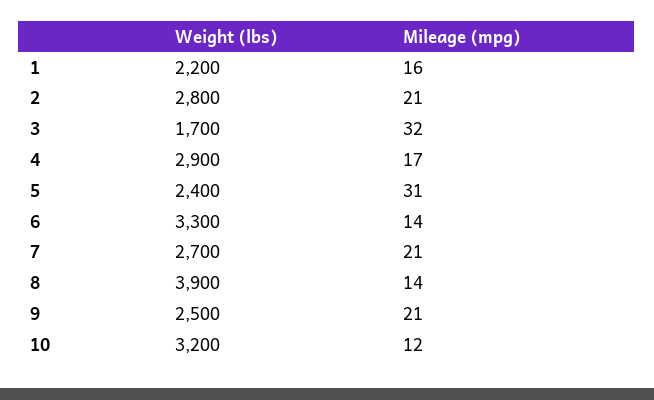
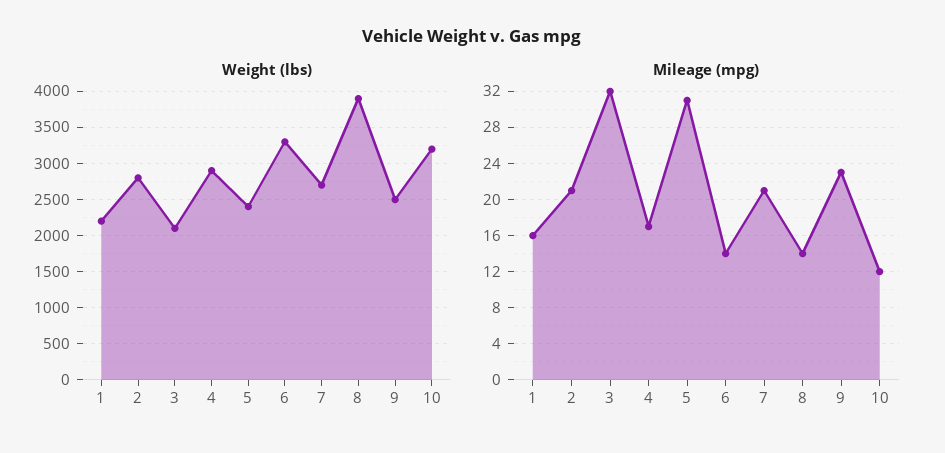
  {
    "Weight (lbs)": {
      "1": 2200,
      "2": 2800,
-     "3": 1700,
+     "3": 2100,
      "4": 2900,
      "5": 2400,
      "6": 3300,
      "7": 2700,
      "8": 3900,
      "9": 2500,
      "10": 3200
    },
    "Mileage (mpg)": {
      "1": 16,
      "2": 21,
      "3": 32,
      "4": 17,
      "5": 31,
      "6": 14,
      "7": 21,
      "8": 14,
-     "9": 21,
+     "9": 23,
      "10": 12
    }
  }

